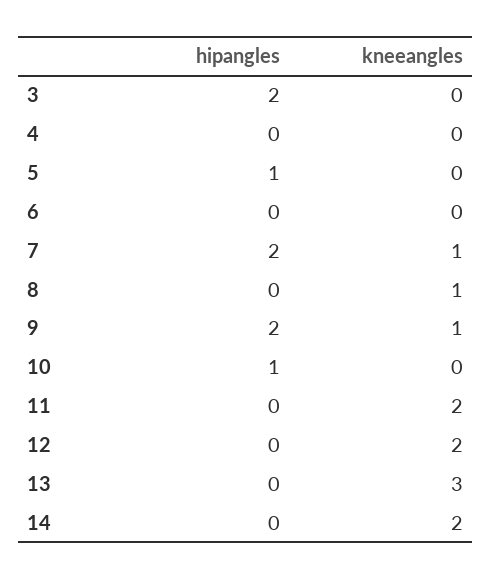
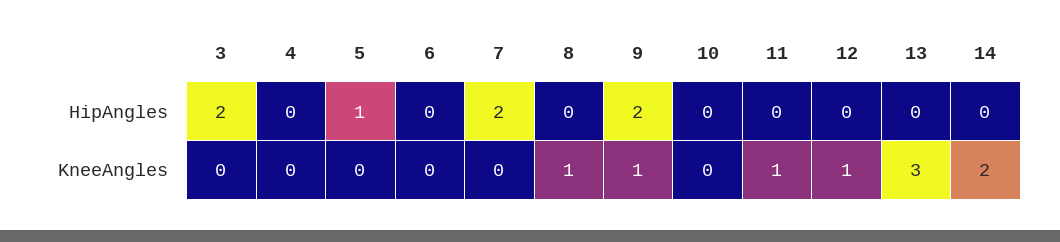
  {
    "hipangles": {
      "3": 2,
      "4": 0,
      "5": 1,
      "6": 0,
      "7": 2,
      "8": 0,
      "9": 2,
-     "10": 1,
+     "10": 0,
      "11": 0,
      "12": 0,
      "13": 0,
      "14": 0
    },
    "kneeangles": {
      "3": 0,
      "4": 0,
      "5": 0,
      "6": 0,
-     "7": 1,
+     "7": 0,
      "8": 1,
      "9": 1,
      "10": 0,
-     "11": 2,
+     "11": 1,
-     "12": 2,
+     "12": 1,
      "13": 3,
      "14": 2
    }
  }

